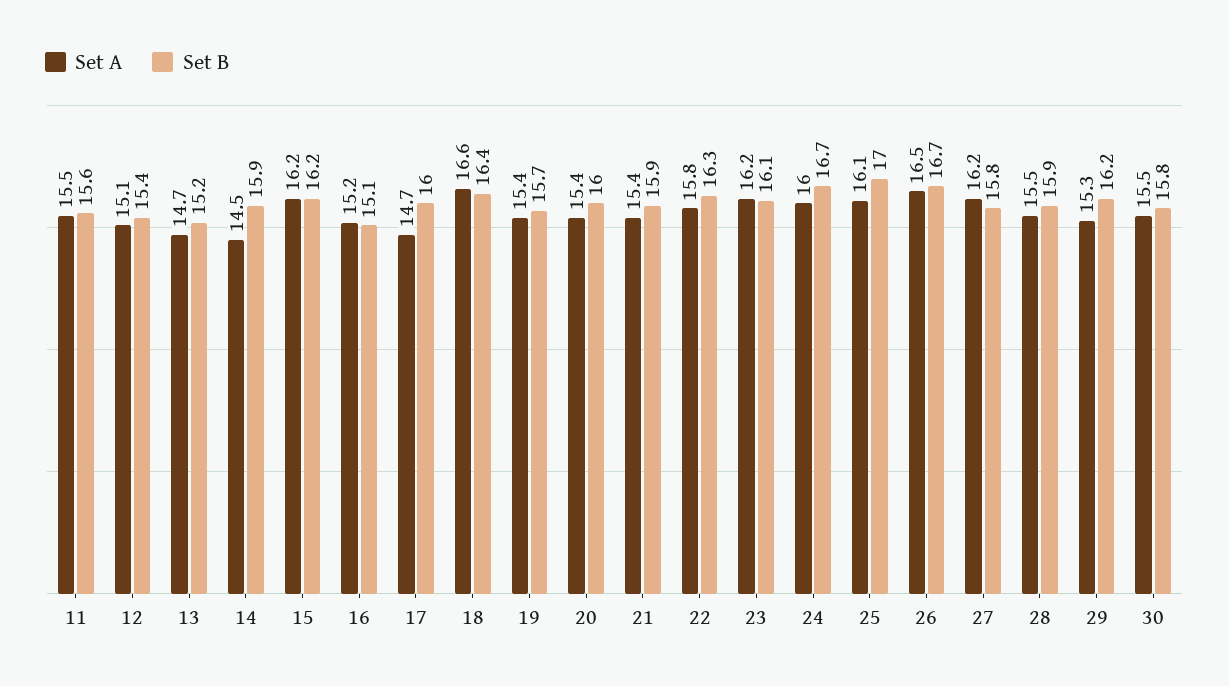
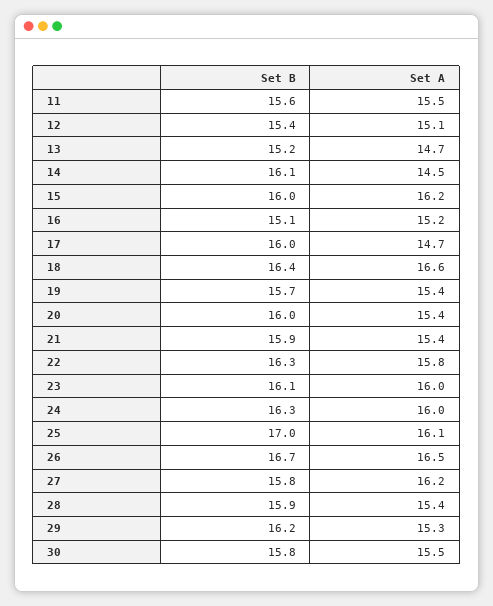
  {
    "Set A": {
      "11": 15.5,
      "12": 15.1,
      "13": 14.7,
      "14": 14.5,
      "15": 16.2,
      "16": 15.2,
      "17": 14.7,
      "18": 16.6,
      "19": 15.4,
      "20": 15.4,
      "21": 15.4,
      "22": 15.8,
-     "23": 16.2,
+     "23": 16,
      "24": 16,
      "25": 16.1,
      "26": 16.5,
      "27": 16.2,
-     "28": 15.5,
+     "28": 15.4,
      "29": 15.3,
      "30": 15.5
    },
    "Set B": {
      "11": 15.6,
      "12": 15.4,
      "13": 15.2,
-     "14": 15.9,
+     "14": 16.1,
-     "15": 16.2,
+     "15": 16,
      "16": 15.1,
      "17": 16,
      "18": 16.4,
      "19": 15.7,
      "20": 16,
      "21": 15.9,
      "22": 16.3,
      "23": 16.1,
-     "24": 16.7,
+     "24": 16.3,
      "25": 17,
      "26": 16.7,
      "27": 15.8,
      "28": 15.9,
      "29": 16.2,
      "30": 15.8
    }
  }

